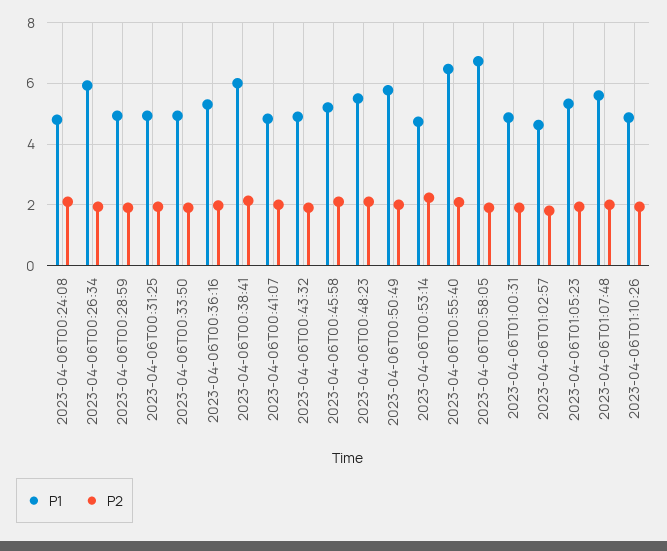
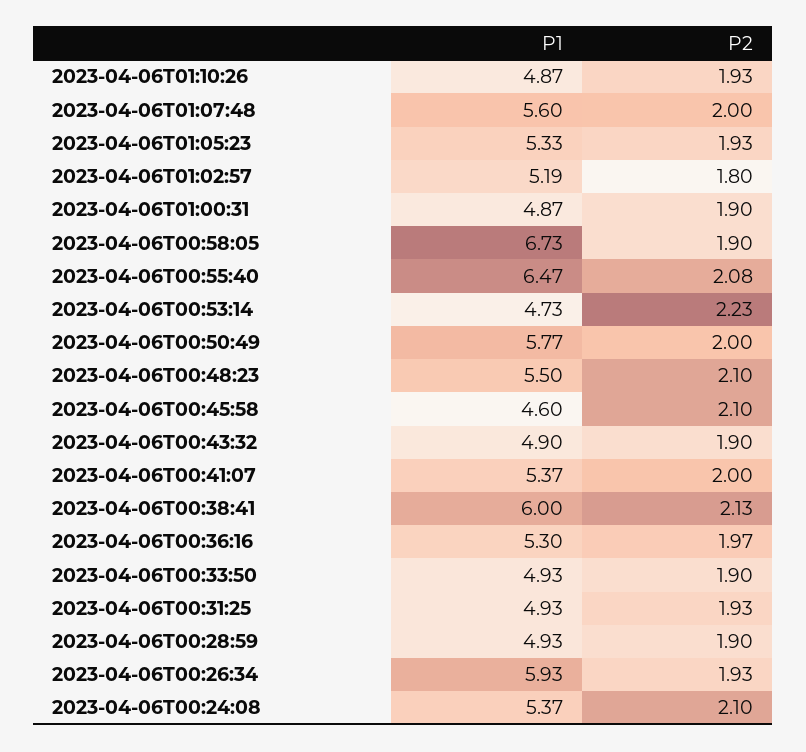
  {
    "P1": {
-     "2023-04-06T00:24:08": 4.8,
+     "2023-04-06T00:24:08": 5.37,
      "2023-04-06T00:26:34": 5.93,
      "2023-04-06T00:28:59": 4.93,
      "2023-04-06T00:31:25": 4.93,
      "2023-04-06T00:33:50": 4.93,
      "2023-04-06T00:36:16": 5.3,
      "2023-04-06T00:38:41": 6,
-     "2023-04-06T00:41:07": 4.8,
+     "2023-04-06T00:41:07": 5.37,
      "2023-04-06T00:43:32": 4.9,
-     "2023-04-06T00:45:58": 5.2,
+     "2023-04-06T00:45:58": 4.6,
      "2023-04-06T00:48:23": 5.5,
      "2023-04-06T00:50:49": 5.77,
      "2023-04-06T00:53:14": 4.73,
      "2023-04-06T00:55:40": 6.47,
      "2023-04-06T00:58:05": 6.73,
      "2023-04-06T01:00:31": 4.87,
-     "2023-04-06T01:02:57": 4.6,
+     "2023-04-06T01:02:57": 5.19,
      "2023-04-06T01:05:23": 5.33,
      "2023-04-06T01:07:48": 5.6,
      "2023-04-06T01:10:26": 4.87
    },
    "P2": {
      "2023-04-06T00:24:08": 2.1,
      "2023-04-06T00:26:34": 1.93,
      "2023-04-06T00:28:59": 1.9,
      "2023-04-06T00:31:25": 1.93,
      "2023-04-06T00:33:50": 1.9,
      "2023-04-06T00:36:16": 1.97,
      "2023-04-06T00:38:41": 2.13,
      "2023-04-06T00:41:07": 2,
      "2023-04-06T00:43:32": 1.9,
      "2023-04-06T00:45:58": 2.1,
      "2023-04-06T00:48:23": 2.1,
      "2023-04-06T00:50:49": 2,
      "2023-04-06T00:53:14": 2.23,
      "2023-04-06T00:55:40": 2.08,
      "2023-04-06T00:58:05": 1.9,
      "2023-04-06T01:00:31": 1.9,
      "2023-04-06T01:02:57": 1.8,
      "2023-04-06T01:05:23": 1.93,
      "2023-04-06T01:07:48": 2,
      "2023-04-06T01:10:26": 1.93
    }
  }

